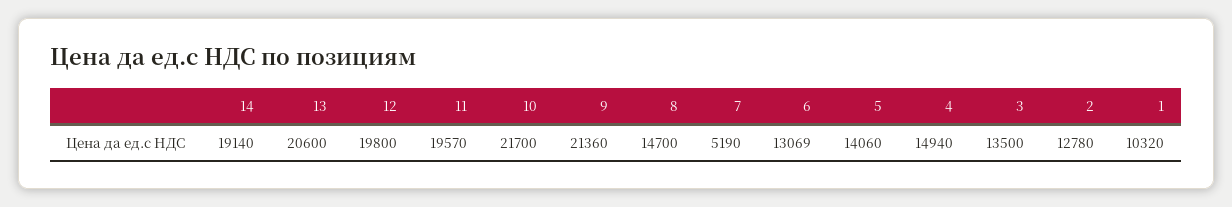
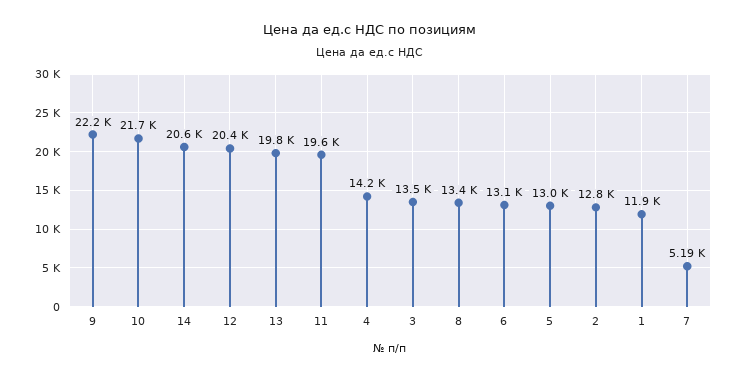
  {
-   "14": 19140,
+   "14": 20600,
-   "13": 20600,
+   "13": 19800,
-   "12": 19800,
+   "12": 20400,
    "11": 19570,
    "10": 21700,
-   "9": 21360,
+   "9": 22200,
-   "8": 14700,
+   "8": 13400,
    "7": 5190,
    "6": 13069,
-   "5": 14060,
+   "5": 13000,
-   "4": 14940,
+   "4": 14200,
    "3": 13500,
    "2": 12780,
-   "1": 10320
+   "1": 11900
  }

